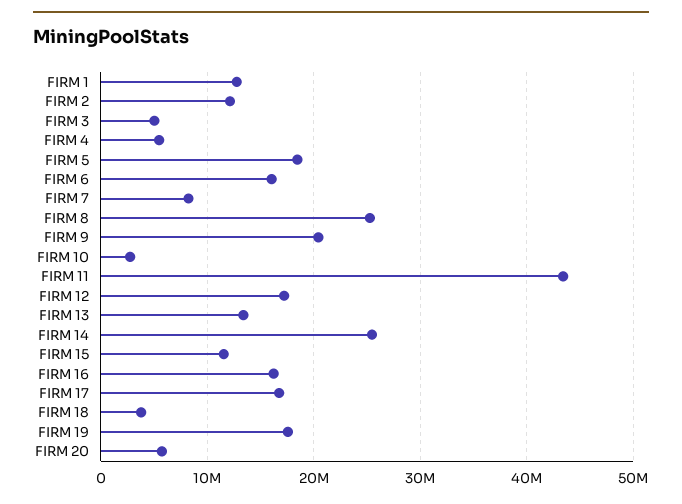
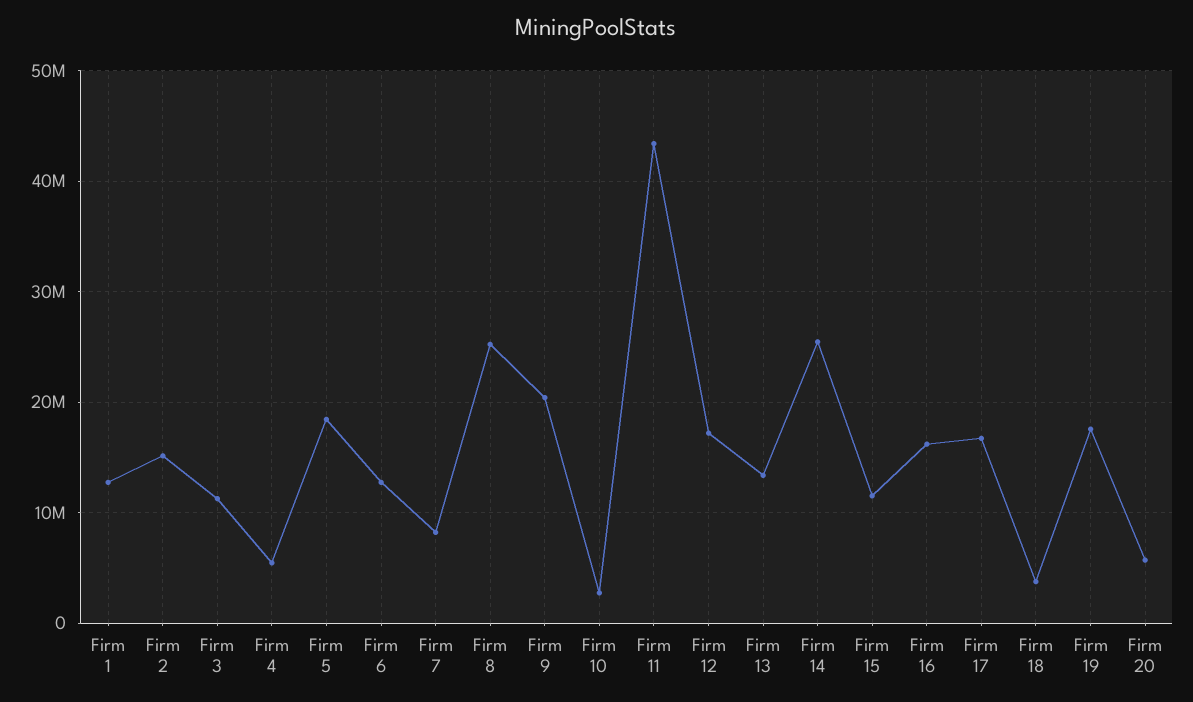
  {
    "FIRM 1": 13000000,
-   "FIRM 2": 12000000,
+   "FIRM 2": 15000000,
-   "FIRM 3": 5000000,
+   "FIRM 3": 11000000,
    "FIRM 4": 5000000,
    "FIRM 5": 18000000,
-   "FIRM 6": 16000000,
+   "FIRM 6": 13000000,
    "FIRM 7": 8000000,
    "FIRM 8": 25000000,
    "FIRM 9": 20000000,
    "FIRM 10": 3000000,
    "FIRM 11": 43000000,
    "FIRM 12": 17000000,
    "FIRM 13": 13000000,
    "FIRM 14": 25000000,
    "FIRM 15": 12000000,
    "FIRM 16": 16000000,
    "FIRM 17": 17000000,
    "FIRM 18": 4000000,
    "FIRM 19": 18000000,
    "FIRM 20": 6000000
  }

